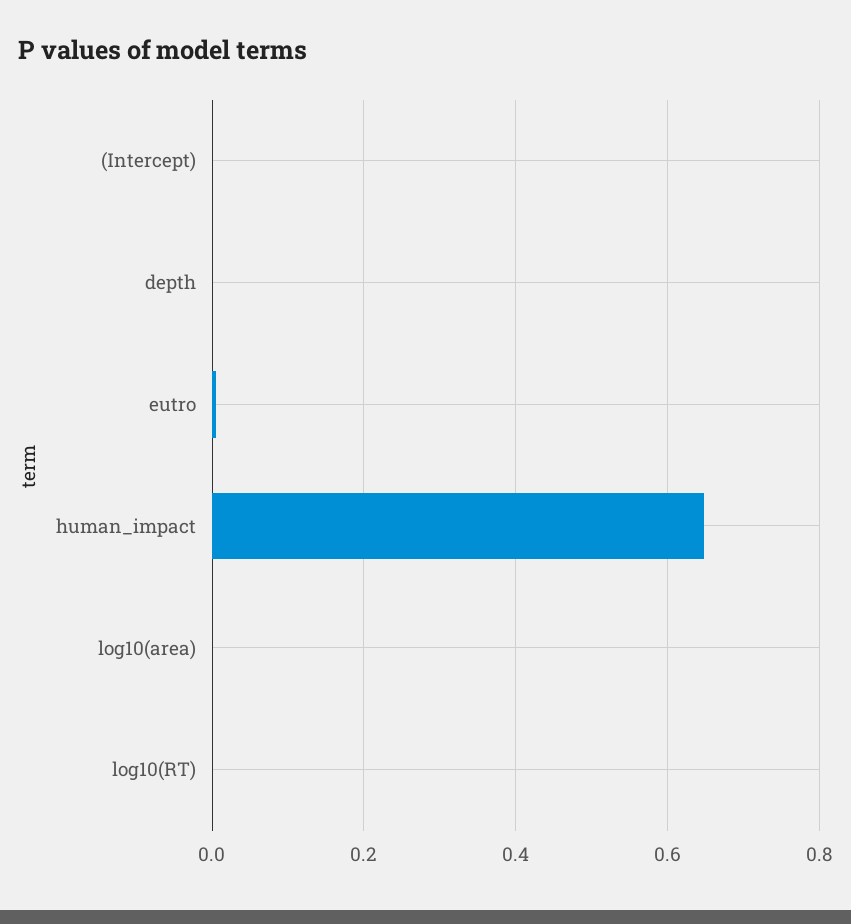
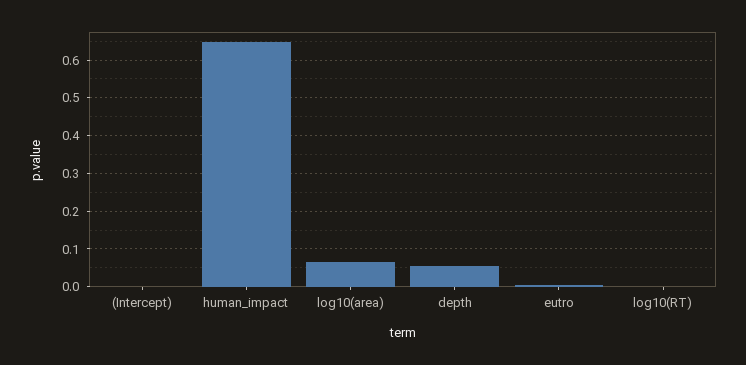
  {
    "(Intercept)": 0,
-   "depth": 0,
+   "depth": 0.06,
    "eutro": 0,
    "human_impact": 0.64,
-   "log10(area)": 0,
+   "log10(area)": 0.06,
    "log10(RT)": 0
  }

